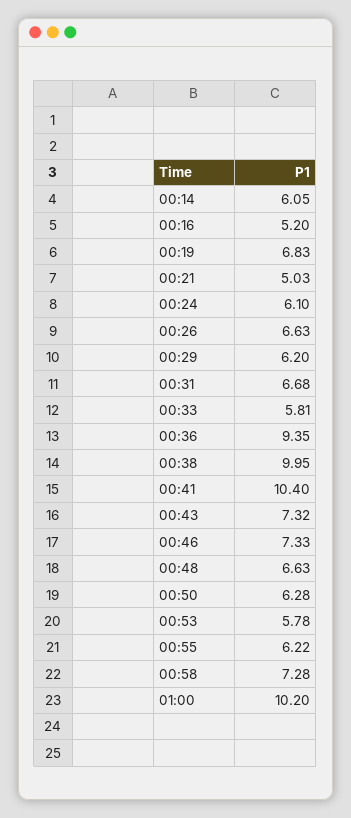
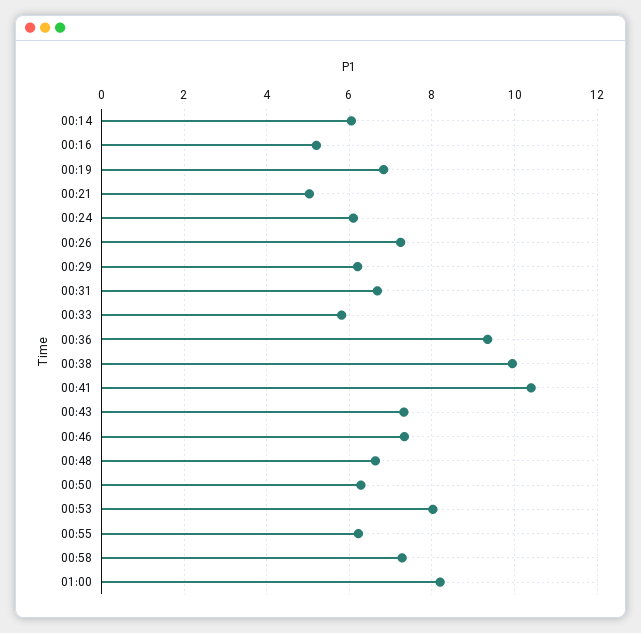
  {
    "00:14": 6.05,
    "00:16": 5.2,
    "00:19": 6.83,
    "00:21": 5.03,
    "00:24": 6.1,
-   "00:26": 6.63,
+   "00:26": 7.2,
    "00:29": 6.2,
    "00:31": 6.68,
    "00:33": 5.81,
    "00:36": 9.35,
    "00:38": 9.95,
    "00:41": 10.4,
    "00:43": 7.32,
    "00:46": 7.33,
    "00:48": 6.63,
    "00:50": 6.28,
-   "00:53": 5.78,
+   "00:53": 8,
    "00:55": 6.22,
    "00:58": 7.28,
-   "01:00": 10.2
+   "01:00": 8.2
  }

